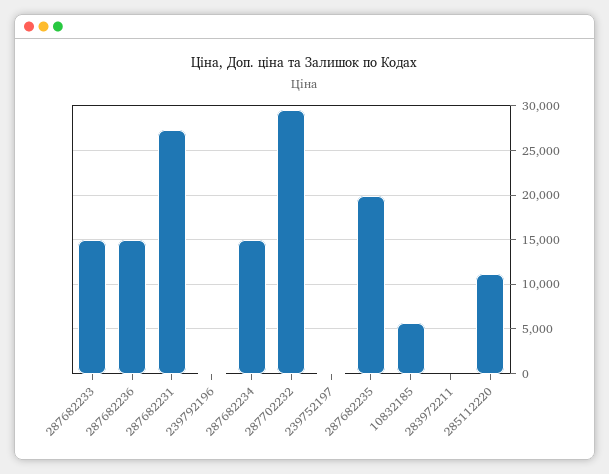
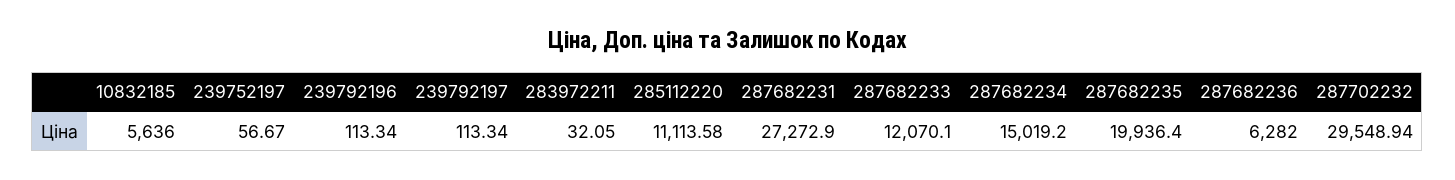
  {
-   "287682233": 15000,
+   "287682233": 12070.1,
-   "287682236": 15000,
+   "287682236": 6282,
    "287682231": 27272.9,
    "239792196": 113.34,
    "287682234": 15019.2,
    "287702232": 29548.94,
    "239752197": 56.67,
    "287682235": 19936.4,
    "10832185": 5636,
    "283972211": 32.05,
-   "285112220": 11113.58
+   "285112220": 11113.58,
+   "239792197": 113.34
  }

